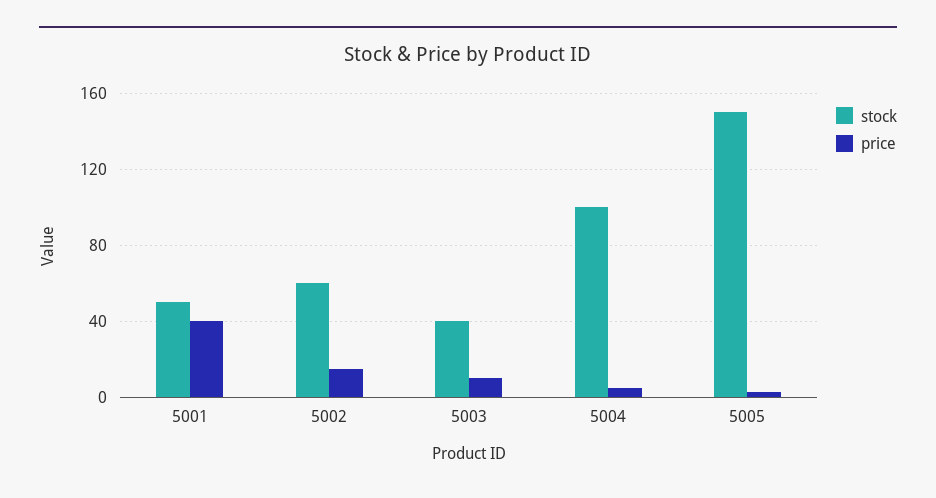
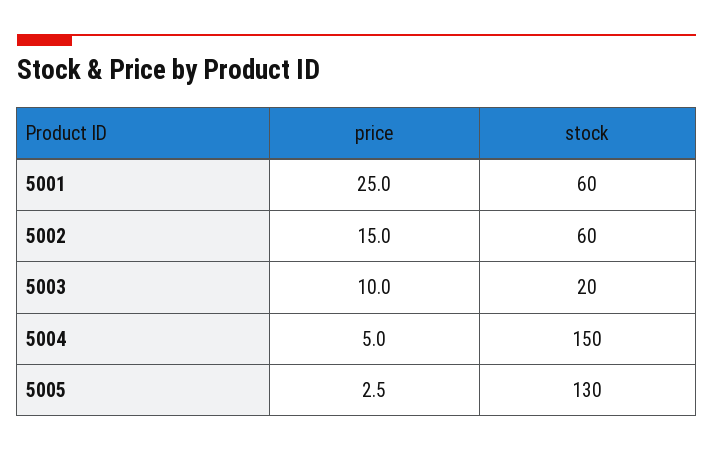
  {
    "stock": {
-     "5001": 50,
+     "5001": 60,
      "5002": 60,
-     "5003": 40,
+     "5003": 20,
-     "5004": 100,
+     "5004": 150,
-     "5005": 150
+     "5005": 130
    },
    "price": {
-     "5001": 40,
+     "5001": 25,
      "5002": 15,
      "5003": 10,
      "5004": 5,
      "5005": 2.5
    }
  }

